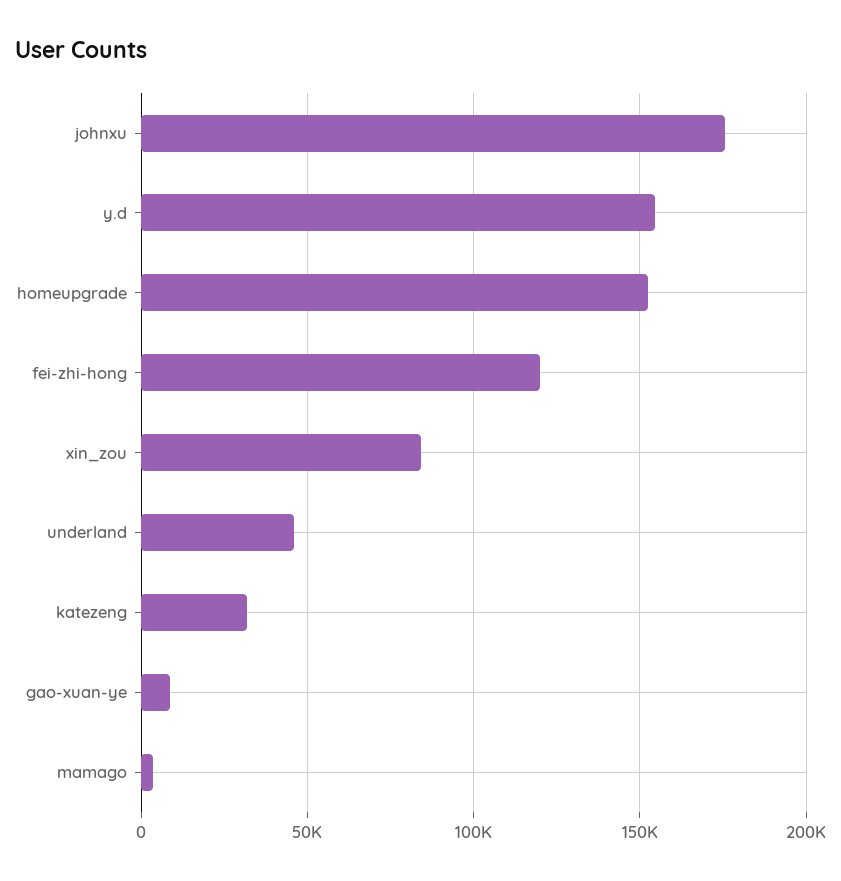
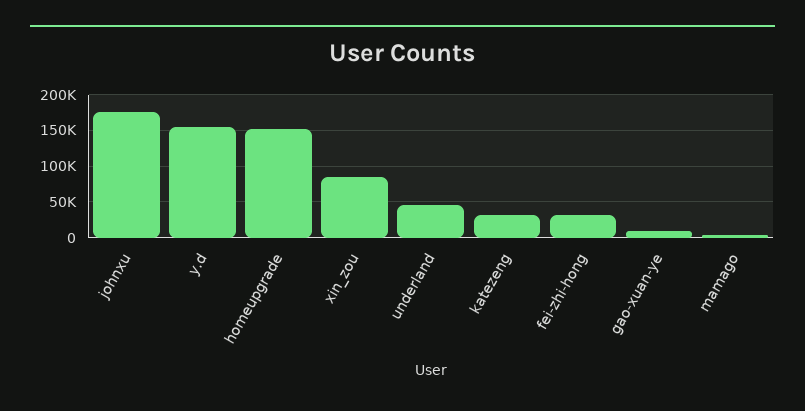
  {
    "johnxu": 175000,
    "y.d": 155000,
    "homeupgrade": 150000,
-   "fei-zhi-hong": 120000,
+   "fei-zhi-hong": 30000,
    "xin_zou": 85000,
    "underland": 45000,
    "katezeng": 30000,
    "gao-xuan-ye": 10000,
    "mamago": 5000
  }

